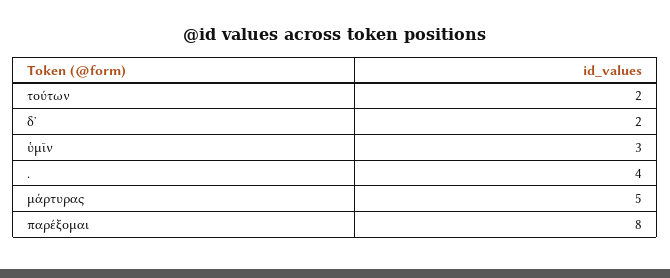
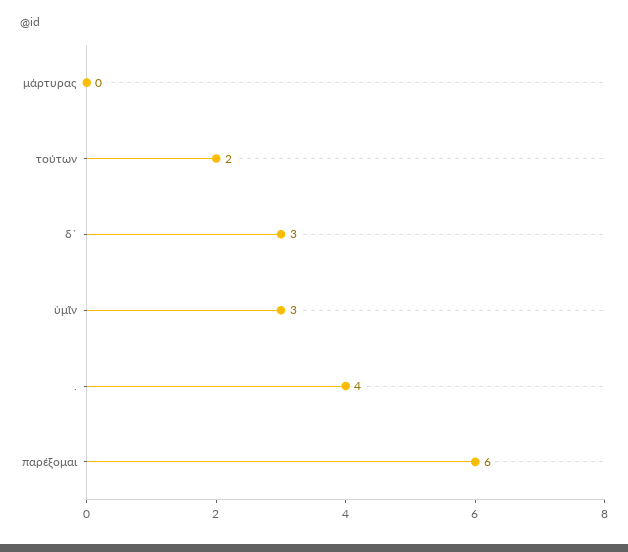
  {
    "τούτων": 2,
-   "δ᾽": 2,
+   "δ᾽": 3,
    "ὑμῖν": 3,
    ".": 4,
-   "μάρτυρας": 5,
+   "μάρτυρας": 0,
-   "παρέξομαι": 8
+   "παρέξομαι": 6
  }

